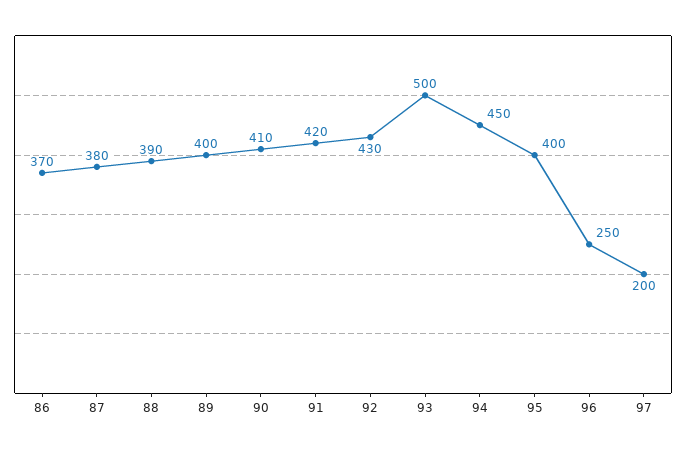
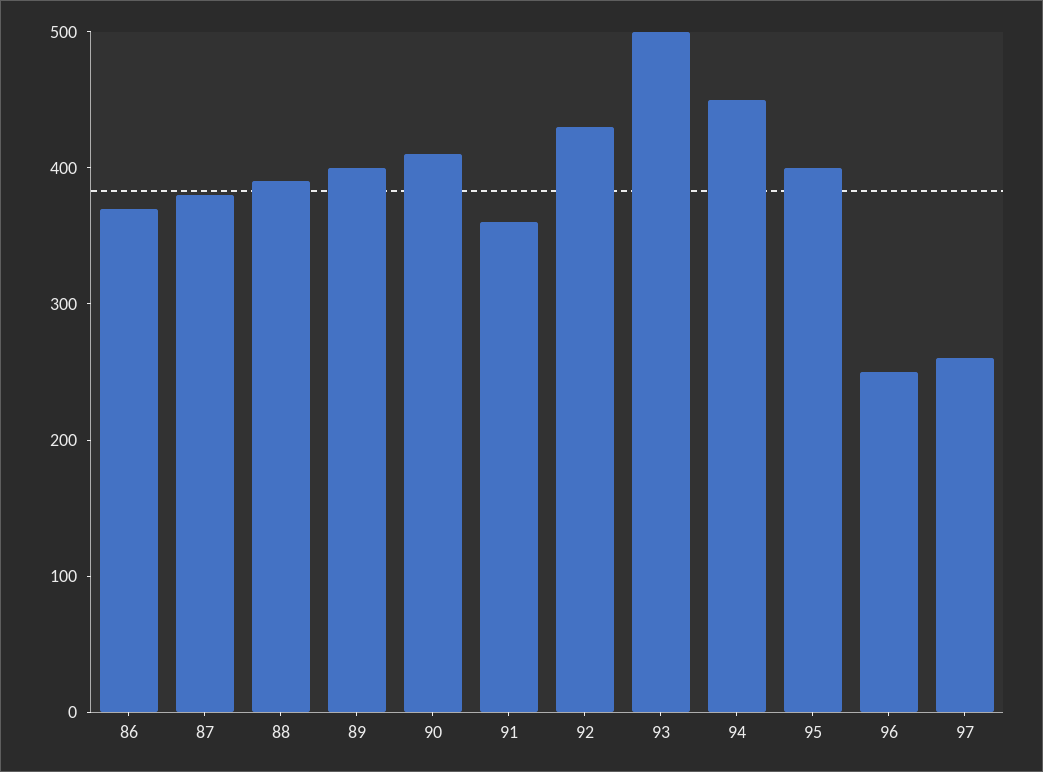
  {
    "86": 370,
    "87": 380,
    "88": 390,
    "89": 400,
    "90": 410,
-   "91": 420,
+   "91": 360,
    "92": 430,
    "93": 500,
    "94": 450,
    "95": 400,
    "96": 250,
-   "97": 200
+   "97": 260
  }

